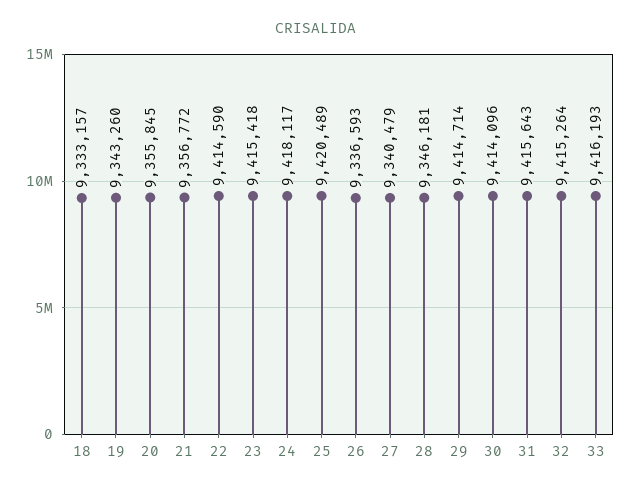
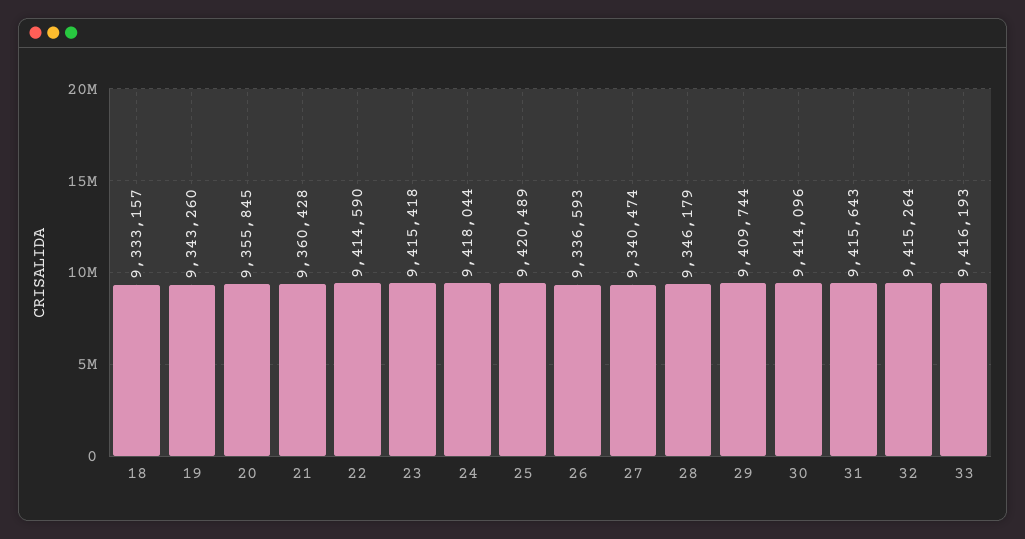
  {
    "18": 9333157,
    "19": 9343260,
    "20": 9355845,
-   "21": 9356772,
+   "21": 9360428,
    "22": 9414590,
    "23": 9415418,
-   "24": 9418117,
+   "24": 9418044,
    "25": 9420489,
    "26": 9336593,
-   "27": 9340479,
+   "27": 9340474,
-   "28": 9346181,
+   "28": 9346179,
-   "29": 9414714,
+   "29": 9409744,
    "30": 9414096,
    "31": 9415643,
    "32": 9415264,
    "33": 9416193
  }

